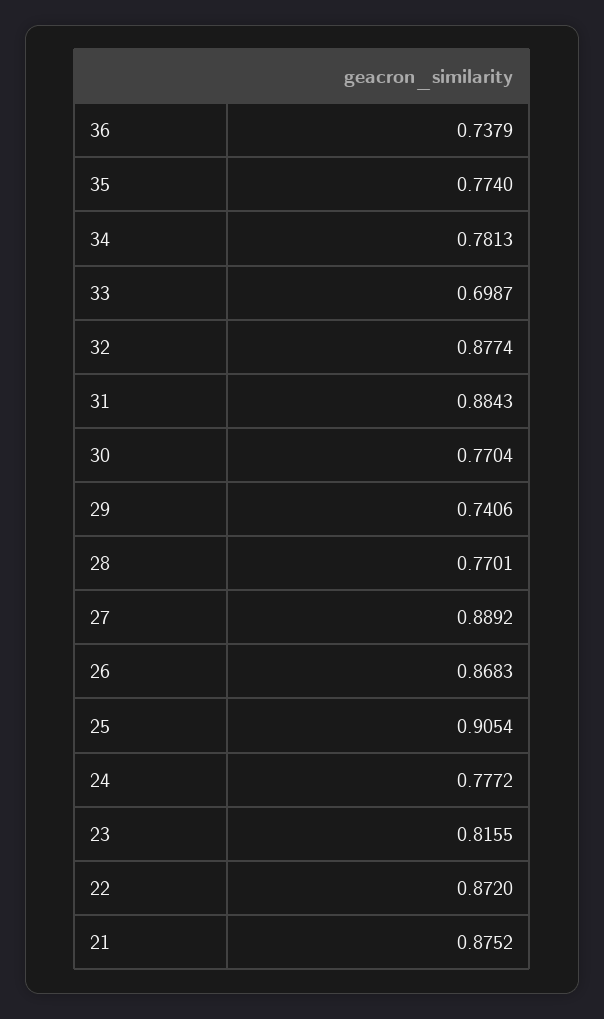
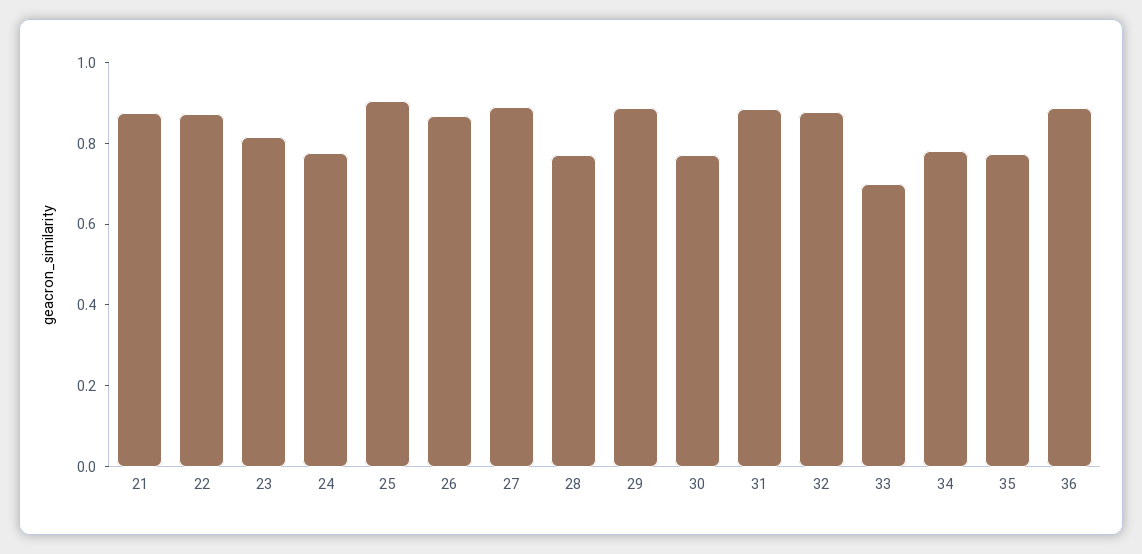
  {
-   "36": 0.7379,
+   "36": 0.9,
    "35": 0.774,
    "34": 0.7813,
    "33": 0.6987,
    "32": 0.8774,
    "31": 0.8843,
    "30": 0.7704,
-   "29": 0.7406,
+   "29": 0.9,
    "28": 0.7701,
    "27": 0.8892,
    "26": 0.8683,
    "25": 0.9054,
    "24": 0.7772,
    "23": 0.8155,
    "22": 0.872,
    "21": 0.8752
  }

